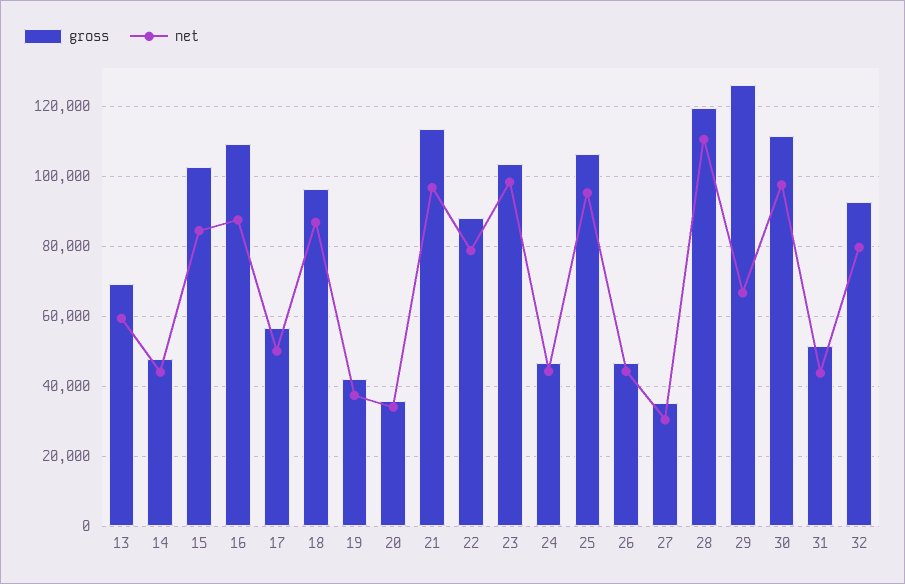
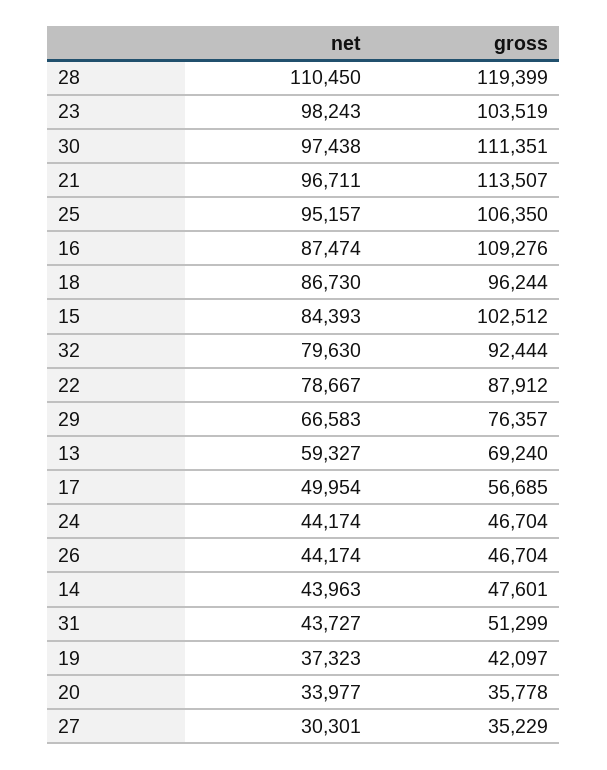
  {
    "gross": {
      "13": 69240,
      "14": 47601,
      "15": 102512,
      "16": 109276,
      "17": 56685,
      "18": 96244,
      "19": 42097,
      "20": 35778,
      "21": 113507,
      "22": 87912,
      "23": 103519,
      "24": 46704,
      "25": 106350,
      "26": 46704,
      "27": 35229,
      "28": 119399,
-     "29": 126000,
+     "29": 76357,
      "30": 111351,
      "31": 51299,
      "32": 92444
    },
    "net": {
      "13": 59327,
      "14": 43963,
      "15": 84393,
      "16": 87474,
      "17": 49954,
      "18": 86730,
      "19": 37323,
      "20": 33977,
      "21": 96711,
      "22": 78667,
      "23": 98243,
      "24": 44174,
      "25": 95157,
      "26": 44174,
      "27": 30301,
      "28": 110450,
      "29": 66583,
      "30": 97438,
      "31": 43727,
      "32": 79630
    }
  }

